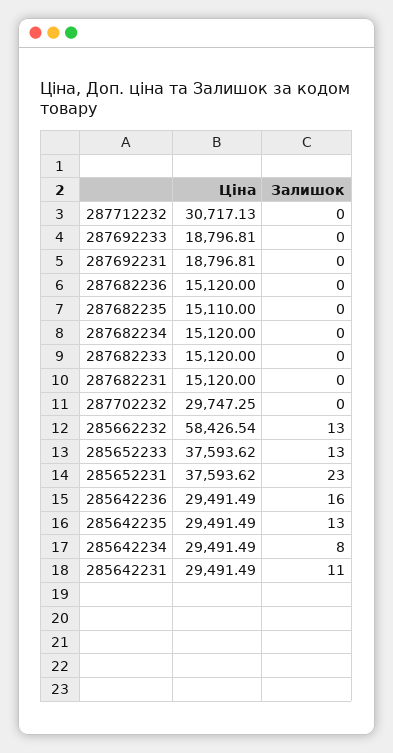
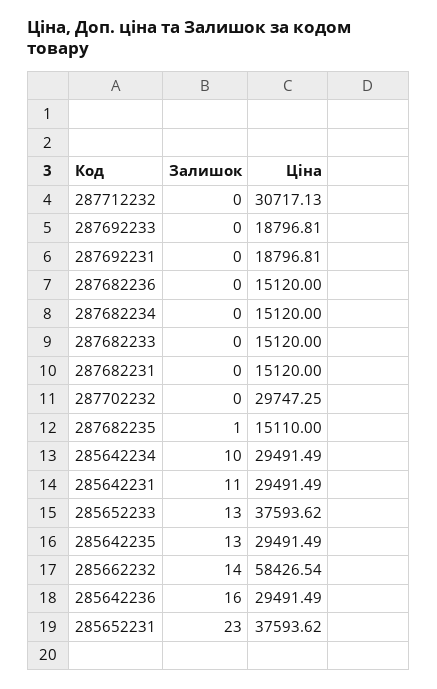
  {
    "Ціна": {
      "287712232": 30717.13,
      "287692233": 18796.81,
      "287692231": 18796.81,
      "287682236": 15120,
      "287682235": 15110,
      "287682234": 15120,
      "287682233": 15120,
      "287682231": 15120,
      "287702232": 29747.25,
      "285662232": 58426.54,
      "285652233": 37593.62,
      "285652231": 37593.62,
      "285642236": 29491.49,
      "285642235": 29491.49,
      "285642234": 29491.49,
      "285642231": 29491.49
    },
    "Залишок": {
      "287712232": 0,
      "287692233": 0,
      "287692231": 0,
      "287682236": 0,
-     "287682235": 0,
+     "287682235": 1,
      "287682234": 0,
      "287682233": 0,
      "287682231": 0,
      "287702232": 0,
-     "285662232": 13,
+     "285662232": 14,
      "285652233": 13,
      "285652231": 23,
      "285642236": 16,
      "285642235": 13,
-     "285642234": 8,
+     "285642234": 10,
      "285642231": 11
    }
  }

